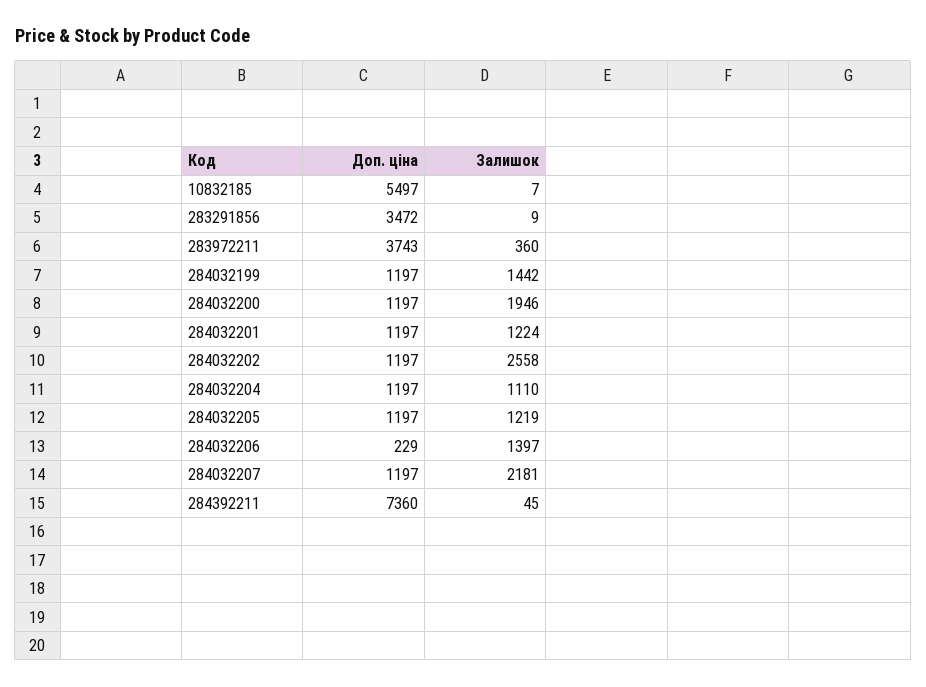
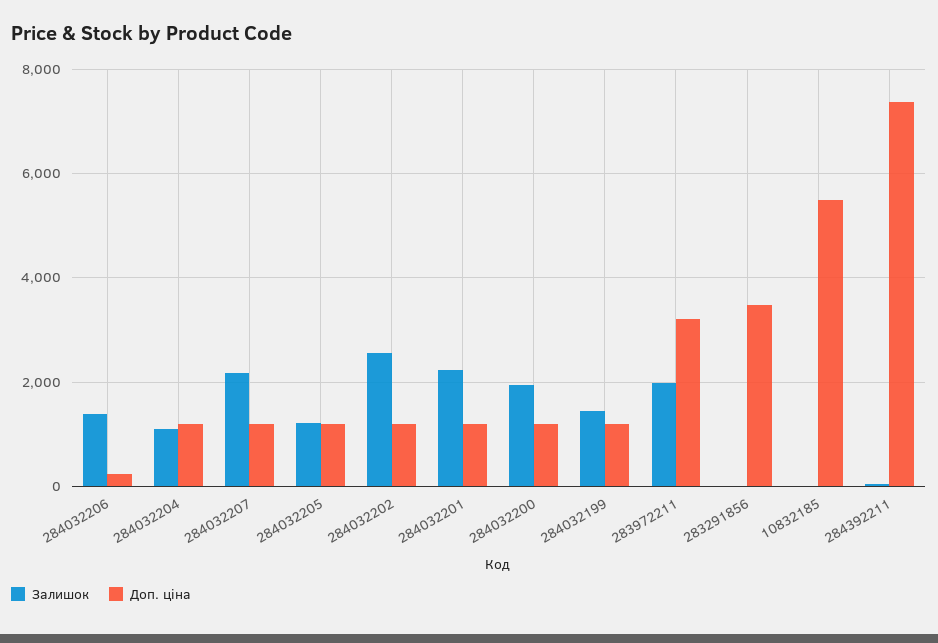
  {
    "Доп. ціна": {
      "10832185": 5497,
      "283291856": 3472,
-     "283972211": 3743,
+     "283972211": 3200,
      "284032199": 1197,
      "284032200": 1197,
      "284032201": 1197,
      "284032202": 1197,
      "284032204": 1197,
      "284032205": 1197,
      "284032206": 229,
      "284032207": 1197,
      "284392211": 7360
    },
    "Залишок": {
      "10832185": 7,
      "283291856": 9,
-     "283972211": 360,
+     "283972211": 2000,
      "284032199": 1442,
      "284032200": 1946,
-     "284032201": 1224,
+     "284032201": 2200,
      "284032202": 2558,
      "284032204": 1110,
      "284032205": 1219,
      "284032206": 1397,
      "284032207": 2181,
      "284392211": 45
    }
  }

